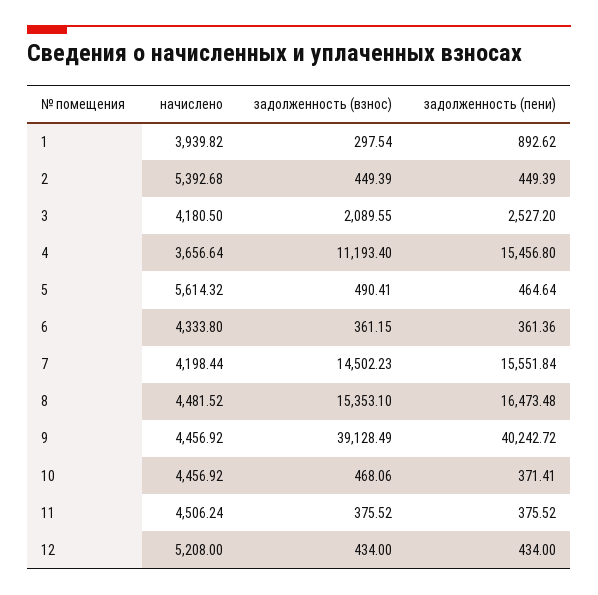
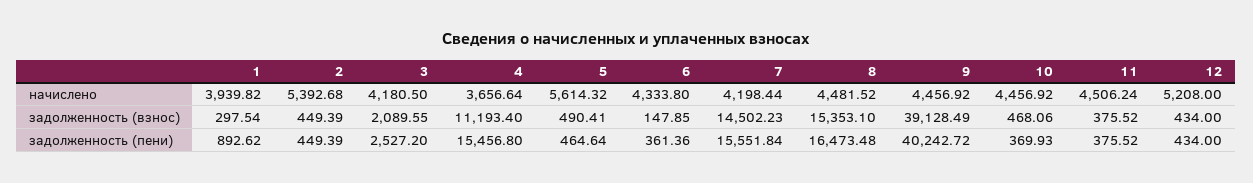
  {
    "начислено": {
      "1": 3939.82,
      "2": 5392.68,
      "3": 4180.5,
      "4": 3656.64,
      "5": 5614.32,
      "6": 4333.8,
      "7": 4198.44,
      "8": 4481.52,
      "9": 4456.92,
      "10": 4456.92,
      "11": 4506.24,
      "12": 5208
    },
    "задолженность (взнос)": {
      "1": 297.54,
      "2": 449.39,
      "3": 2089.55,
      "4": 11193.4,
      "5": 490.41,
-     "6": 361.15,
+     "6": 147.85,
      "7": 14502.23,
      "8": 15353.1,
      "9": 39128.49,
      "10": 468.06,
      "11": 375.52,
      "12": 434
    },
    "задолженность (пени)": {
      "1": 892.62,
      "2": 449.39,
      "3": 2527.2,
      "4": 15456.8,
      "5": 464.64,
      "6": 361.36,
      "7": 15551.84,
      "8": 16473.48,
      "9": 40242.72,
-     "10": 371.41,
+     "10": 369.93,
      "11": 375.52,
      "12": 434
    }
  }

